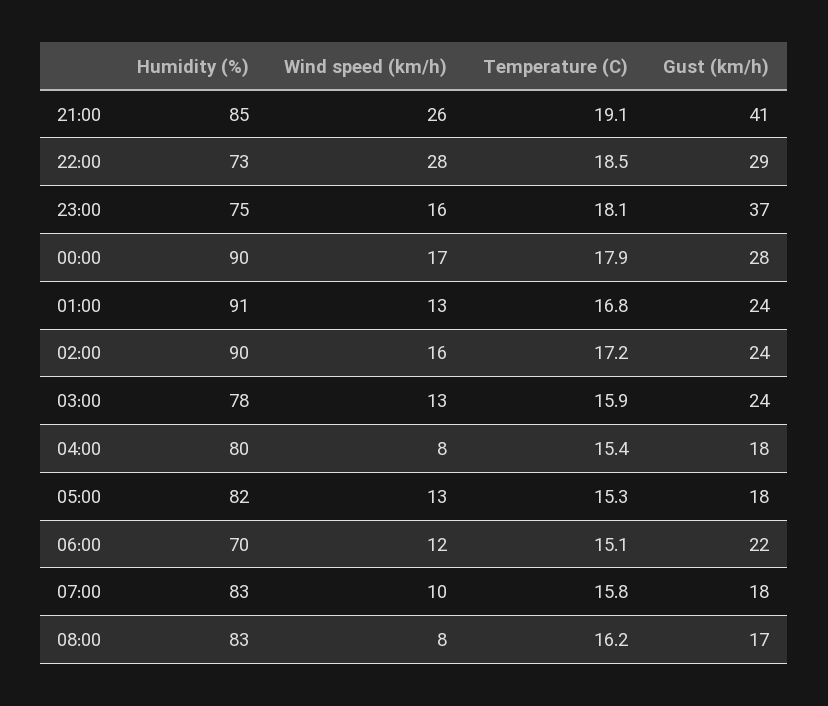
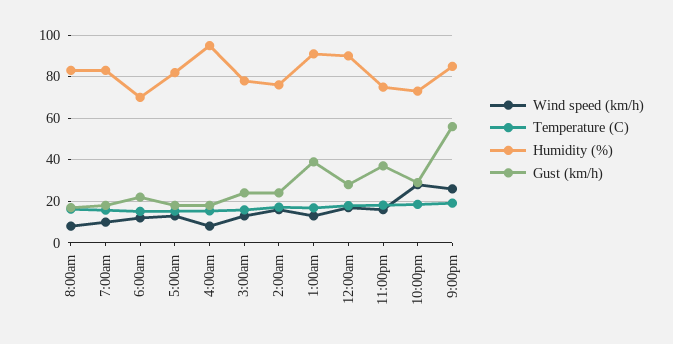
  {
    "Humidity (%)": {
      "21:00": 85,
      "22:00": 73,
      "23:00": 75,
      "00:00": 90,
      "01:00": 91,
-     "02:00": 90,
+     "02:00": 75,
      "03:00": 78,
-     "04:00": 80,
+     "04:00": 95,
      "05:00": 82,
      "06:00": 70,
      "07:00": 83,
      "08:00": 83
    },
    "Wind speed (km/h)": {
      "21:00": 26,
      "22:00": 28,
      "23:00": 16,
      "00:00": 17,
      "01:00": 13,
      "02:00": 16,
      "03:00": 13,
      "04:00": 8,
      "05:00": 13,
      "06:00": 12,
      "07:00": 10,
      "08:00": 8
    },
    "Temperature (C)": {
      "21:00": 19.1,
      "22:00": 18.5,
      "23:00": 18.1,
      "00:00": 17.9,
      "01:00": 16.8,
      "02:00": 17.2,
      "03:00": 15.9,
      "04:00": 15.4,
      "05:00": 15.3,
      "06:00": 15.1,
      "07:00": 15.8,
      "08:00": 16.2
    },
    "Gust (km/h)": {
-     "21:00": 41,
+     "21:00": 55,
      "22:00": 29,
      "23:00": 37,
      "00:00": 28,
-     "01:00": 24,
+     "01:00": 40,
      "02:00": 24,
      "03:00": 24,
      "04:00": 18,
      "05:00": 18,
      "06:00": 22,
      "07:00": 18,
      "08:00": 17
    }
  }

